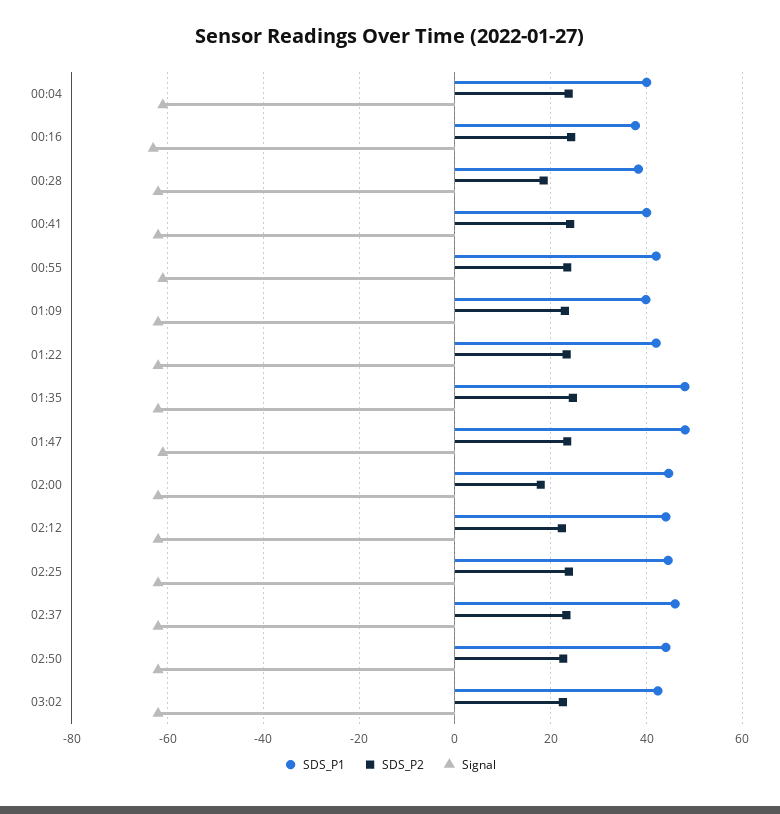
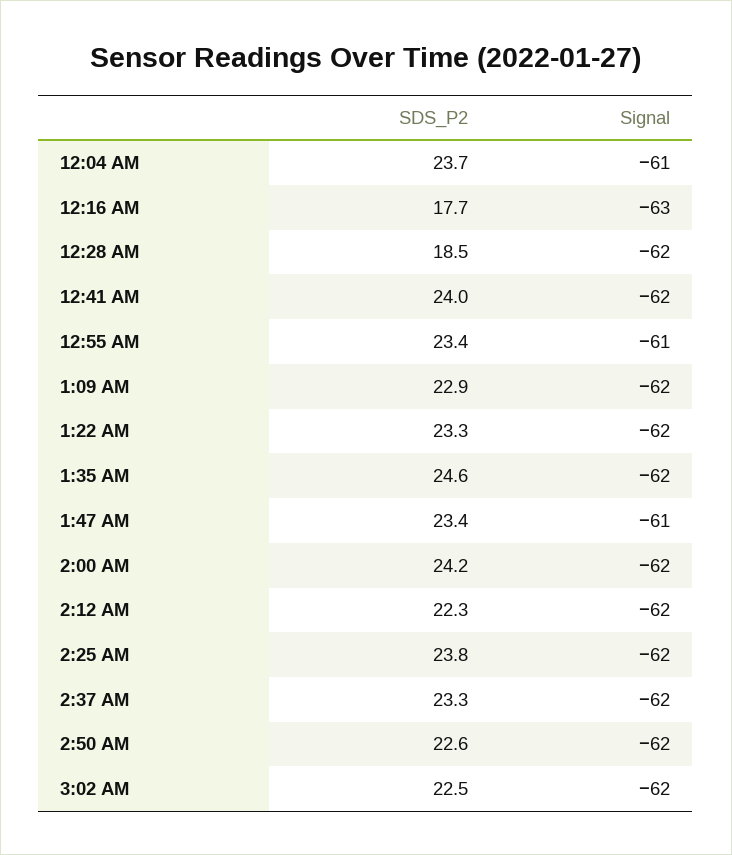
  {
-   "SDS_P1": {
-     "00:04": 40,
-     "00:16": 38,
-     "00:28": 38,
-     "00:41": 40,
-     "00:55": 42,
-     "01:09": 40,
-     "01:22": 42,
-     "01:35": 48,
-     "01:47": 48,
-     "02:00": 44,
-     "02:12": 44,
-     "02:25": 44,
-     "02:37": 46,
-     "02:50": 44,
-     "03:02": 42
-   },
    "SDS_P2": {
      "00:04": 23.7,
-     "00:16": 24,
+     "00:16": 17.7,
      "00:28": 18.5,
      "00:41": 24,
      "00:55": 23.4,
      "01:09": 22.9,
      "01:22": 23.3,
      "01:35": 24.6,
      "01:47": 23.4,
-     "02:00": 18,
+     "02:00": 24.2,
      "02:12": 22.3,
      "02:25": 23.8,
      "02:37": 23.3,
      "02:50": 22.6,
      "03:02": 22.5
    },
    "Signal": {
      "00:04": -61,
      "00:16": -63,
      "00:28": -62,
      "00:41": -62,
      "00:55": -61,
      "01:09": -62,
      "01:22": -62,
      "01:35": -62,
      "01:47": -61,
      "02:00": -62,
      "02:12": -62,
      "02:25": -62,
      "02:37": -62,
      "02:50": -62,
      "03:02": -62
    }
  }

